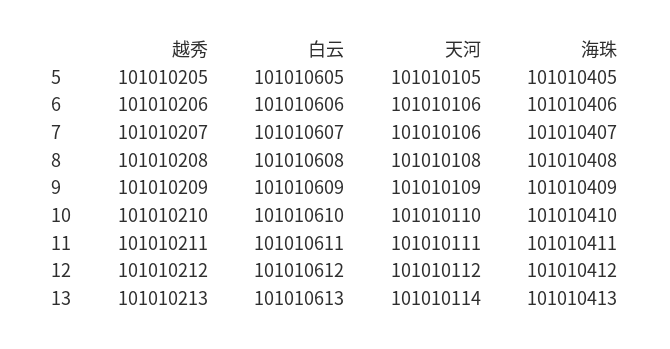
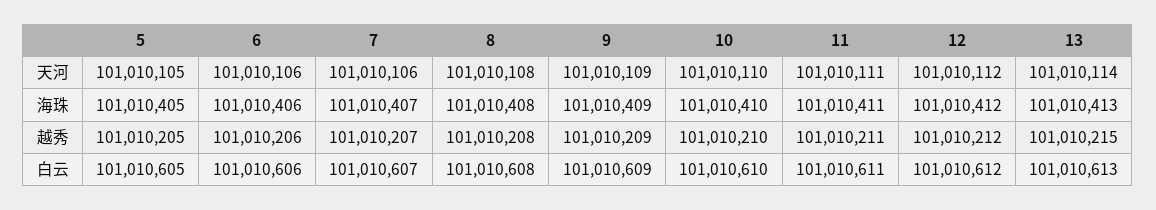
  {
    "越秀": {
      "5": 101010205,
      "6": 101010206,
      "7": 101010207,
      "8": 101010208,
      "9": 101010209,
      "10": 101010210,
      "11": 101010211,
      "12": 101010212,
-     "13": 101010213
+     "13": 101010215
    },
    "白云": {
      "5": 101010605,
      "6": 101010606,
      "7": 101010607,
      "8": 101010608,
      "9": 101010609,
      "10": 101010610,
      "11": 101010611,
      "12": 101010612,
      "13": 101010613
    },
    "天河": {
      "5": 101010105,
      "6": 101010106,
      "7": 101010106,
      "8": 101010108,
      "9": 101010109,
      "10": 101010110,
      "11": 101010111,
      "12": 101010112,
      "13": 101010114
    },
    "海珠": {
      "5": 101010405,
      "6": 101010406,
      "7": 101010407,
      "8": 101010408,
      "9": 101010409,
      "10": 101010410,
      "11": 101010411,
      "12": 101010412,
      "13": 101010413
    }
  }

